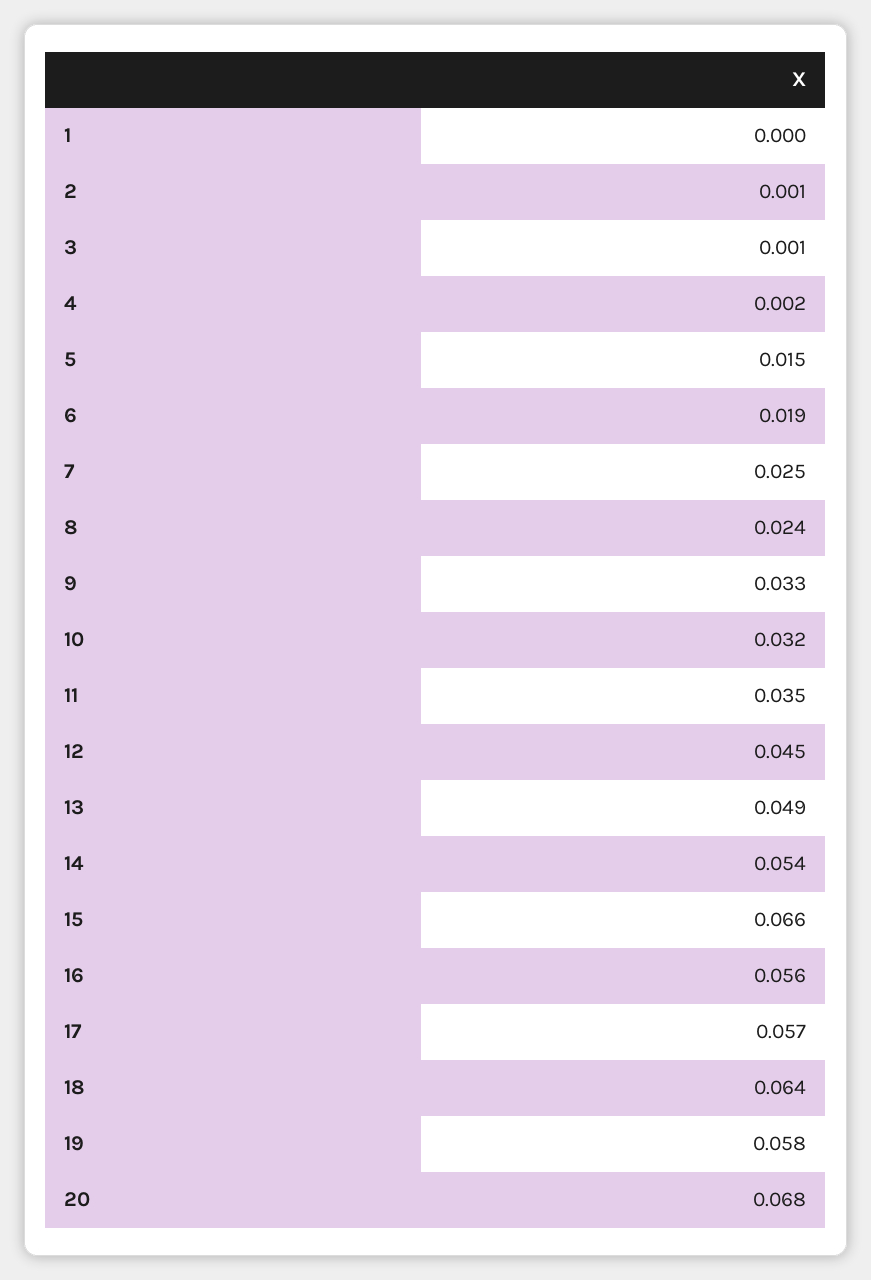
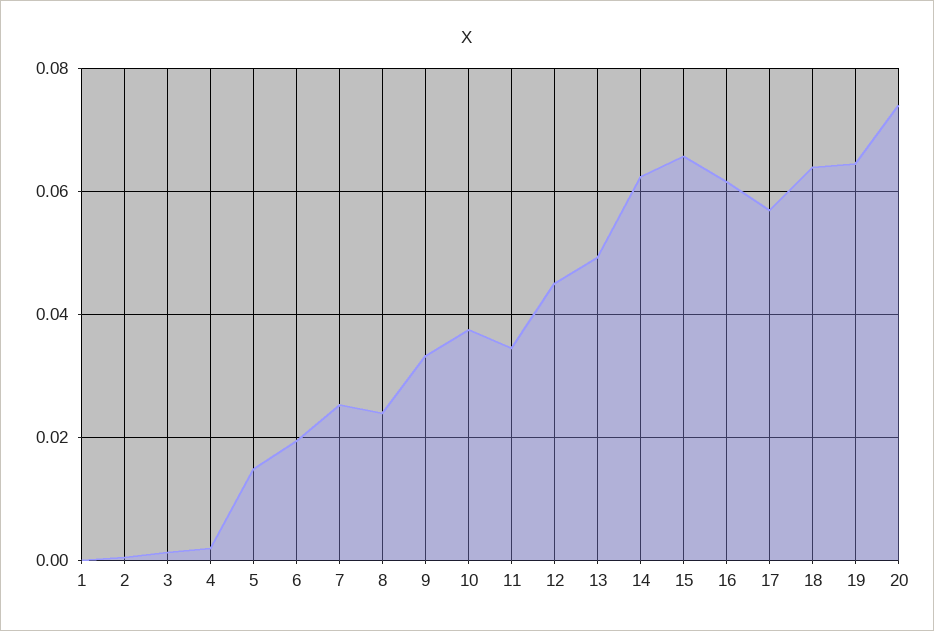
  {
    "1": 0,
    "2": 0.001,
    "3": 0.001,
    "4": 0.002,
    "5": 0.015,
    "6": 0.019,
    "7": 0.025,
    "8": 0.024,
    "9": 0.033,
-   "10": 0.032,
+   "10": 0.038,
    "11": 0.035,
    "12": 0.045,
    "13": 0.049,
-   "14": 0.054,
+   "14": 0.062,
    "15": 0.066,
-   "16": 0.056,
+   "16": 0.062,
    "17": 0.057,
    "18": 0.064,
-   "19": 0.058,
+   "19": 0.064,
-   "20": 0.068
+   "20": 0.074
  }

